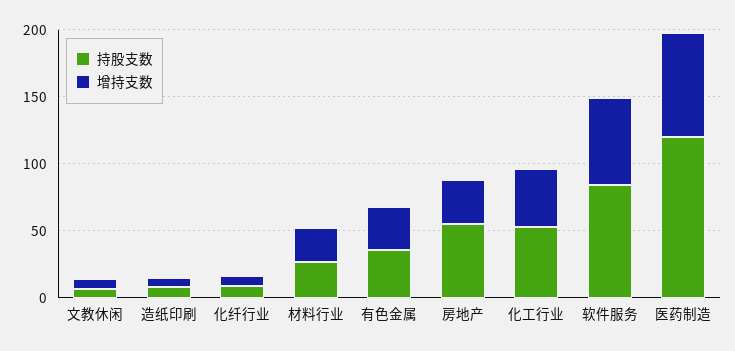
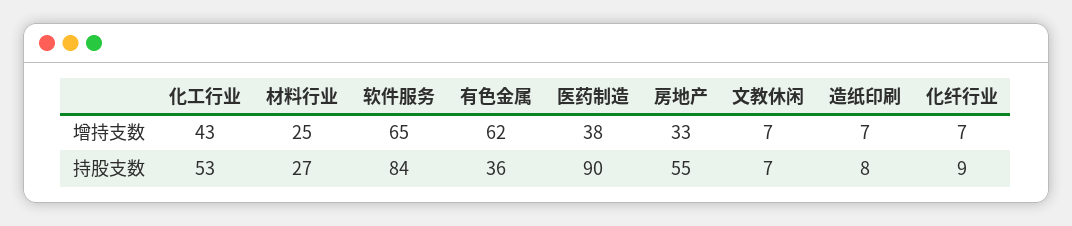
  {
    "持股支数": {
      "文教休闲": 7,
      "造纸印刷": 8,
      "化纤行业": 9,
      "材料行业": 27,
      "有色金属": 36,
      "房地产": 55,
      "化工行业": 53,
      "软件服务": 84,
-     "医药制造": 120
+     "医药制造": 90
    },
    "增持支数": {
      "文教休闲": 7,
      "造纸印刷": 7,
      "化纤行业": 7,
      "材料行业": 25,
-     "有色金属": 30,
+     "有色金属": 62,
      "房地产": 33,
      "化工行业": 43,
      "软件服务": 65,
-     "医药制造": 80
+     "医药制造": 38
    }
  }

